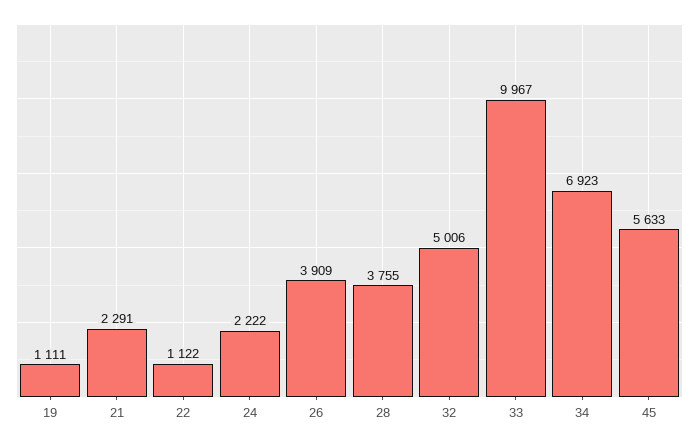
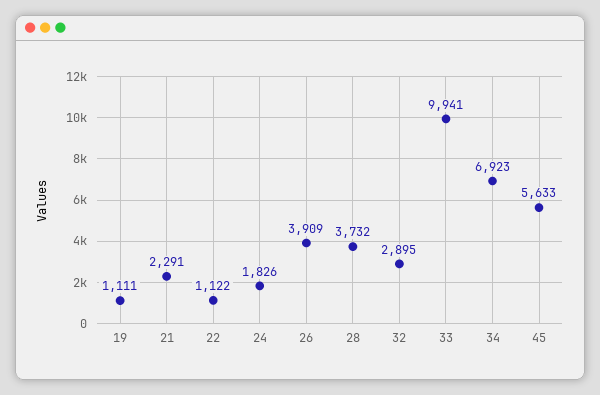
  {
    "19": 1111,
    "21": 2291,
    "22": 1122,
-   "24": 2222,
+   "24": 1826,
    "26": 3909,
-   "28": 3755,
+   "28": 3732,
-   "32": 5006,
+   "32": 2895,
-   "33": 9967,
+   "33": 9941,
    "34": 6923,
    "45": 5633
  }

